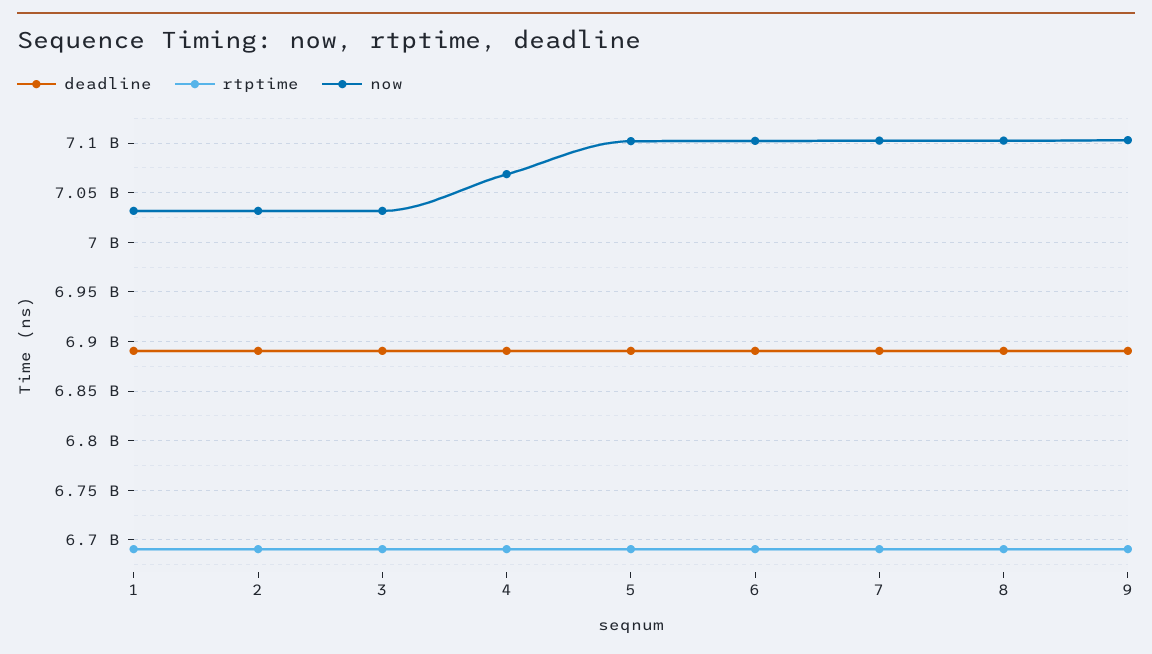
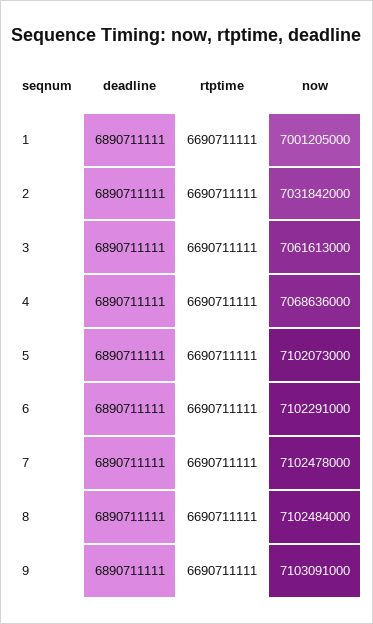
  {
    "deadline": {
      "1": 6890711111,
      "2": 6890711111,
      "3": 6890711111,
      "4": 6890711111,
      "5": 6890711111,
      "6": 6890711111,
      "7": 6890711111,
      "8": 6890711111,
      "9": 6890711111
    },
    "rtptime": {
      "1": 6690711111,
      "2": 6690711111,
      "3": 6690711111,
      "4": 6690711111,
      "5": 6690711111,
      "6": 6690711111,
      "7": 6690711111,
      "8": 6690711111,
      "9": 6690711111
    },
    "now": {
-     "1": 7030000000,
+     "1": 7001205000,
      "2": 7031842000,
-     "3": 7030000000,
+     "3": 7061613000,
      "4": 7068636000,
      "5": 7102073000,
      "6": 7102291000,
      "7": 7102478000,
      "8": 7102484000,
      "9": 7103091000
    }
  }

